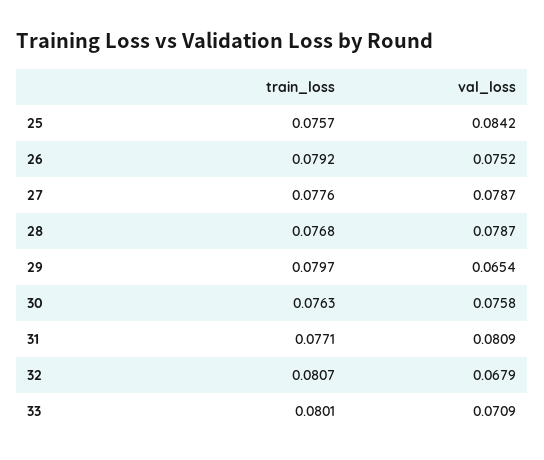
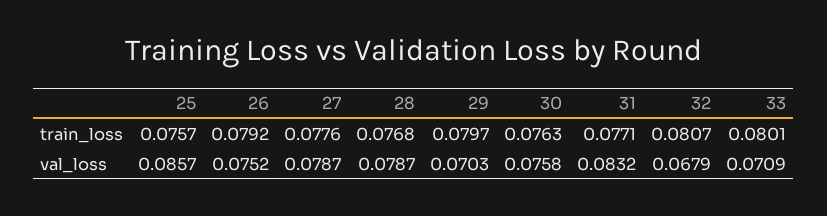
  {
    "train_loss": {
      "25": 0.0757,
      "26": 0.0792,
      "27": 0.0776,
      "28": 0.0768,
      "29": 0.0797,
      "30": 0.0763,
      "31": 0.0771,
      "32": 0.0807,
      "33": 0.0801
    },
    "val_loss": {
-     "25": 0.0842,
+     "25": 0.0857,
      "26": 0.0752,
      "27": 0.0787,
      "28": 0.0787,
-     "29": 0.0654,
+     "29": 0.0703,
      "30": 0.0758,
-     "31": 0.0809,
+     "31": 0.0832,
      "32": 0.0679,
      "33": 0.0709
    }
  }

